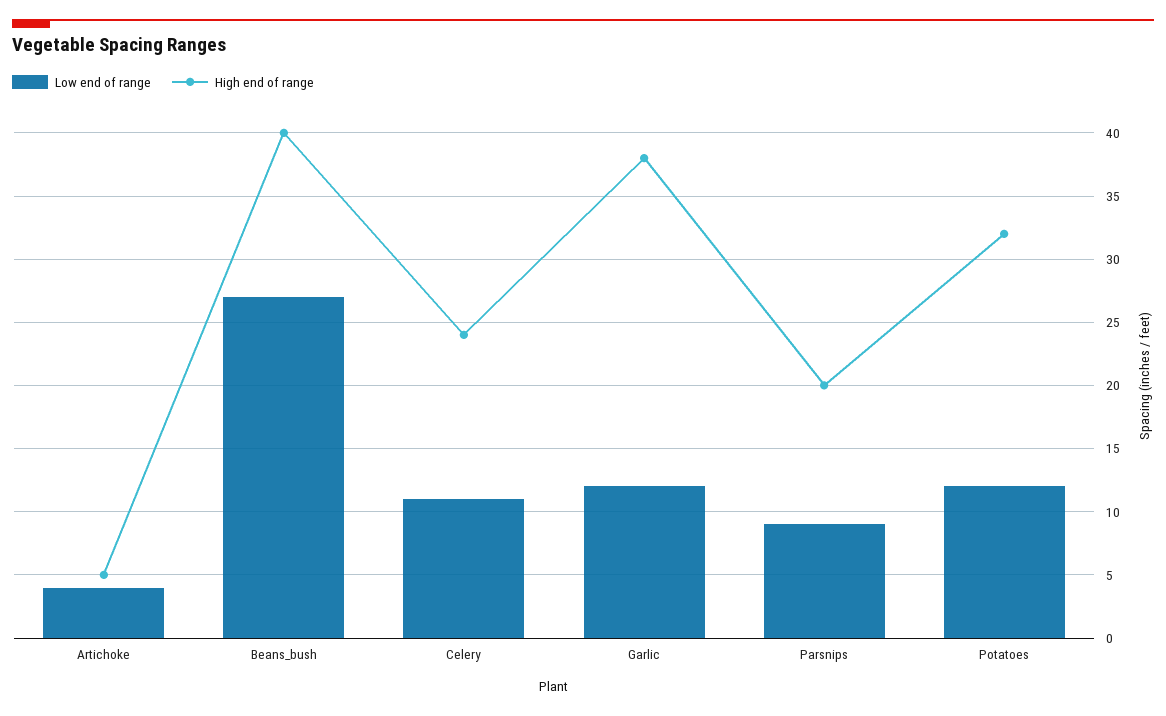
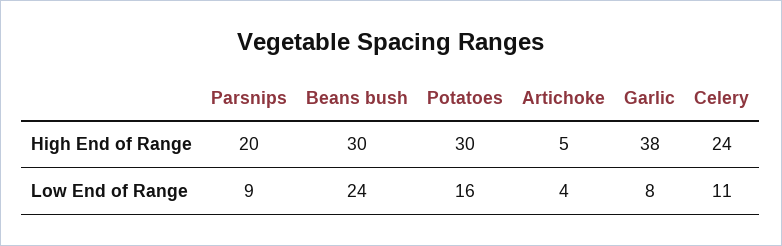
  {
    "Low end of range": {
      "Artichoke": 4,
-     "Beans_bush": 27,
+     "Beans_bush": 24,
      "Celery": 11,
-     "Garlic": 12,
+     "Garlic": 8,
      "Parsnips": 9,
-     "Potatoes": 12
+     "Potatoes": 16
    },
    "High end of range": {
      "Artichoke": 5,
-     "Beans_bush": 40,
+     "Beans_bush": 30,
      "Celery": 24,
      "Garlic": 38,
      "Parsnips": 20,
-     "Potatoes": 32
+     "Potatoes": 30
    }
  }

